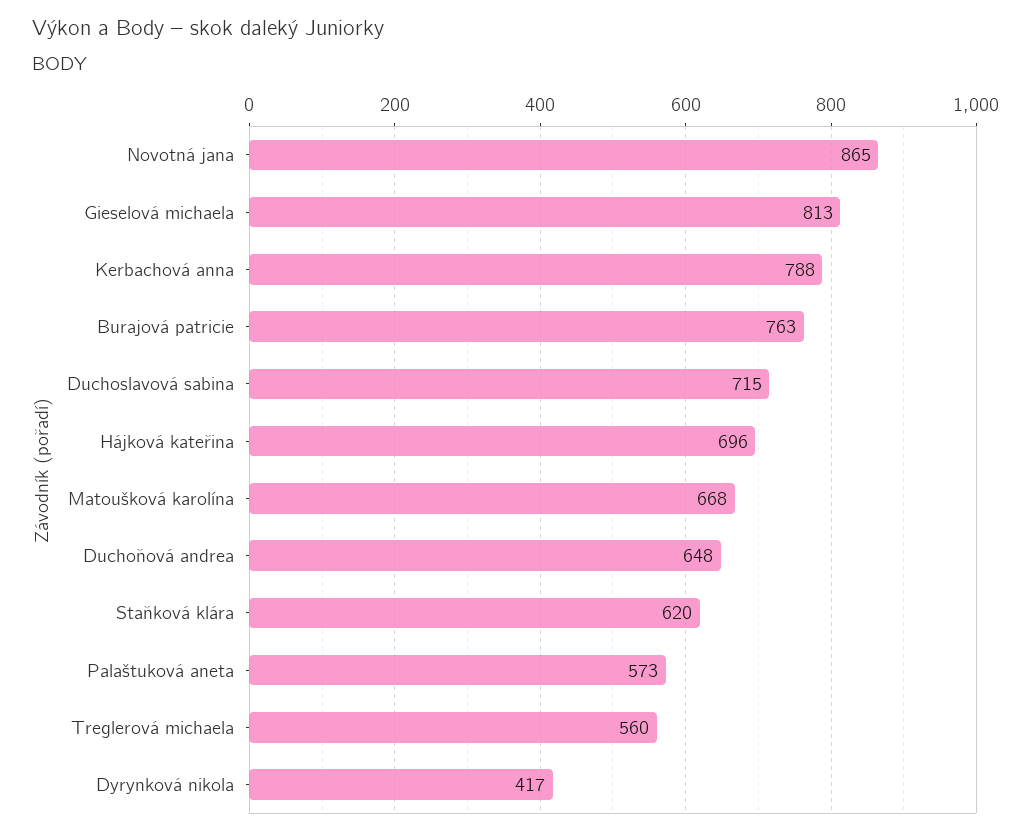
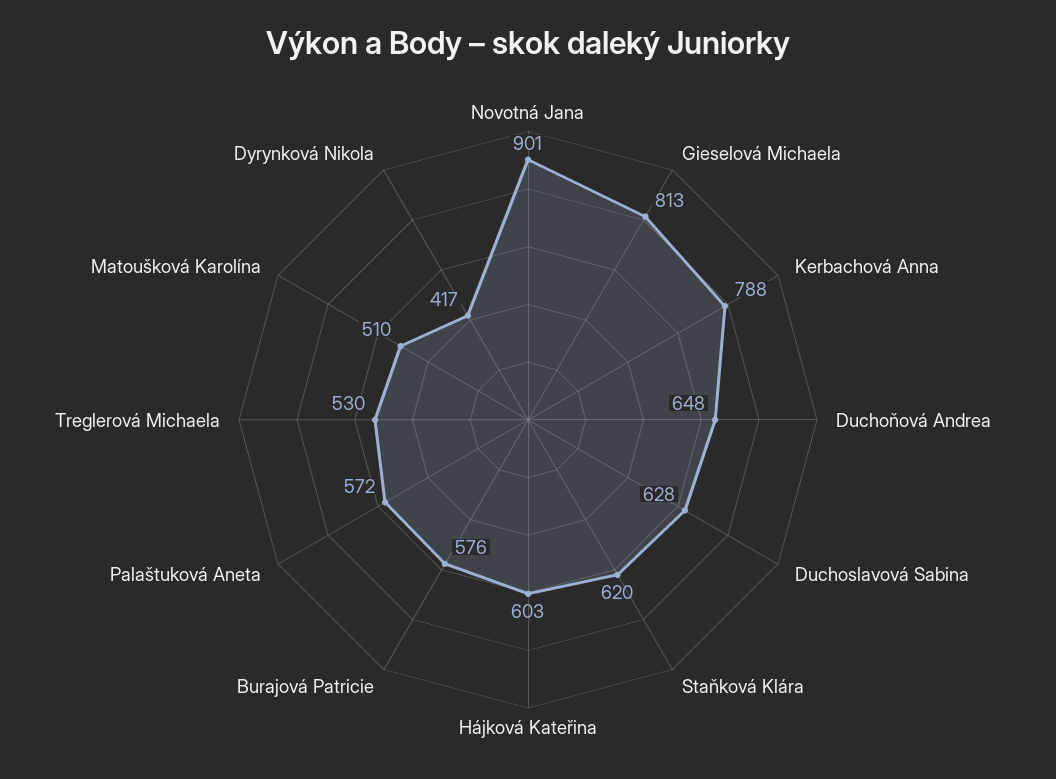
  {
-   "Novotná jana": 865,
+   "Novotná jana": 901,
    "Gieselová michaela": 813,
    "Kerbachová anna": 788,
-   "Burajová patricie": 763,
+   "Burajová patricie": 576,
-   "Duchoslavová sabina": 715,
+   "Duchoslavová sabina": 628,
-   "Hájková kateřina": 696,
+   "Hájková kateřina": 603,
-   "Matoušková karolína": 668,
+   "Matoušková karolína": 510,
    "Duchoňová andrea": 648,
    "Staňková klára": 620,
-   "Palaštuková aneta": 573,
+   "Palaštuková aneta": 572,
-   "Treglerová michaela": 560,
+   "Treglerová michaela": 530,
    "Dyrynková nikola": 417
  }

